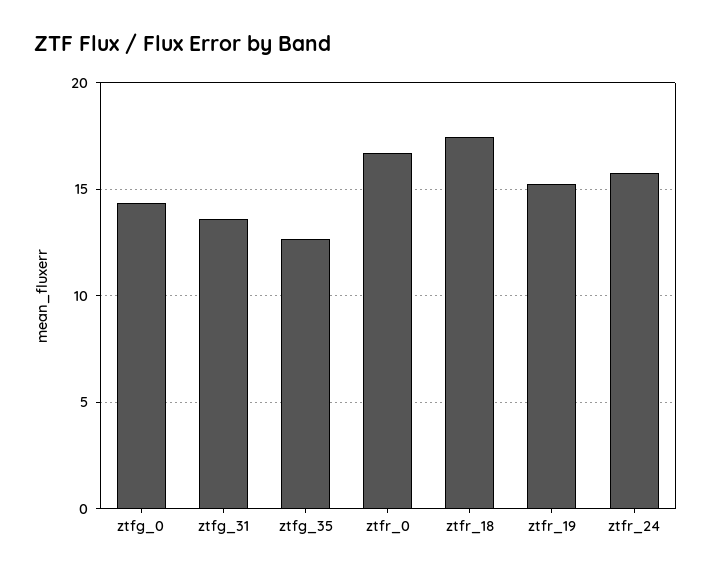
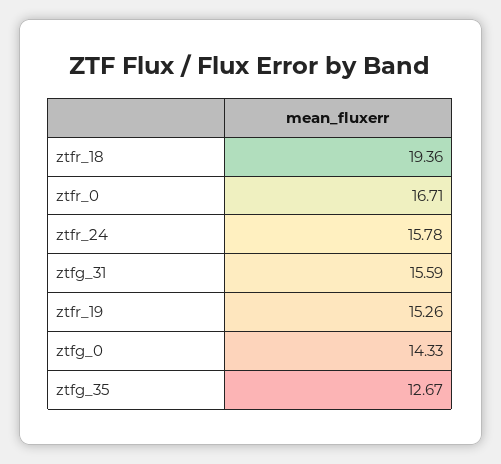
  {
    "ztfg_0": 14.33,
-   "ztfg_31": 13.5,
+   "ztfg_31": 15.59,
    "ztfg_35": 12.67,
    "ztfr_0": 16.71,
-   "ztfr_18": 17.5,
+   "ztfr_18": 19.36,
    "ztfr_19": 15.26,
    "ztfr_24": 15.78
  }

